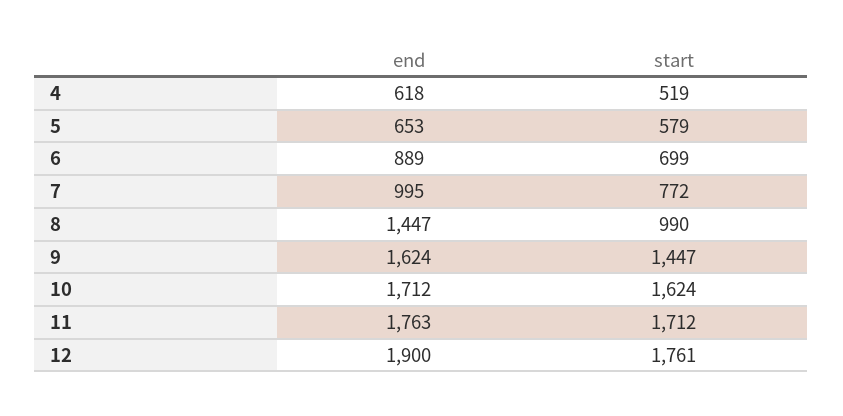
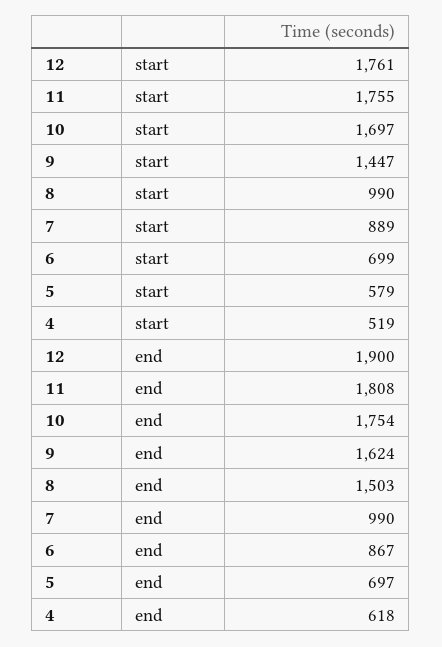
  {
    "end": {
      "4": 618,
-     "5": 653,
+     "5": 697,
-     "6": 889,
+     "6": 867,
-     "7": 995,
+     "7": 990,
-     "8": 1447,
+     "8": 1503,
      "9": 1624,
-     "10": 1712,
+     "10": 1754,
-     "11": 1763,
+     "11": 1808,
      "12": 1900
    },
    "start": {
      "4": 519,
      "5": 579,
      "6": 699,
-     "7": 772,
+     "7": 889,
      "8": 990,
      "9": 1447,
-     "10": 1624,
+     "10": 1697,
-     "11": 1712,
+     "11": 1755,
      "12": 1761
    }
  }

